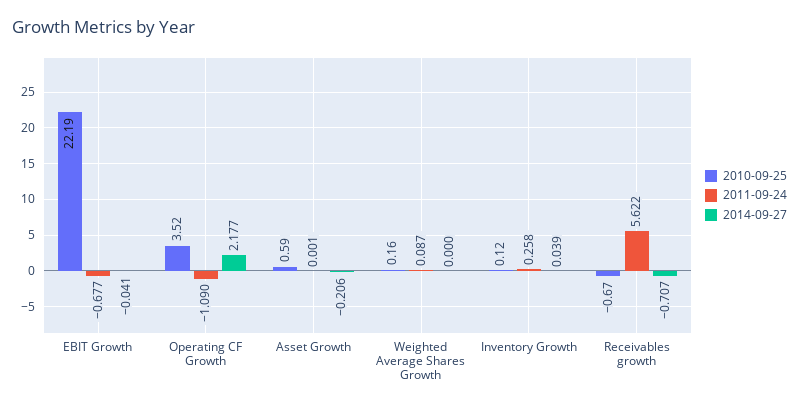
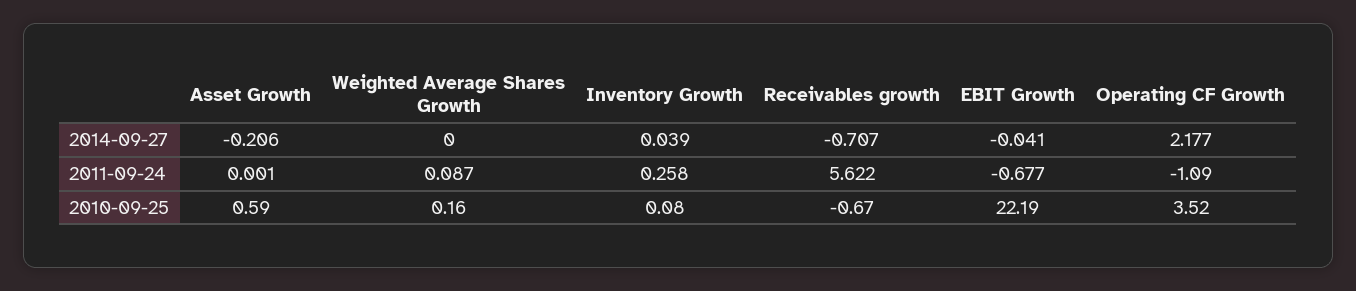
  {
    "2010-09-25": {
      "EBIT Growth": 22.19,
      "Operating CF Growth": 3.52,
      "Asset Growth": 0.59,
      "Weighted Average Shares Growth": 0.16,
-     "Inventory Growth": 0.12,
+     "Inventory Growth": 0.08,
      "Receivables growth": -0.67
    },
    "2011-09-24": {
      "EBIT Growth": -0.677,
      "Operating CF Growth": -1.09,
      "Asset Growth": 0.001,
      "Weighted Average Shares Growth": 0.087,
      "Inventory Growth": 0.258,
      "Receivables growth": 5.622
    },
    "2014-09-27": {
      "EBIT Growth": -0.041,
      "Operating CF Growth": 2.177,
      "Asset Growth": -0.206,
      "Weighted Average Shares Growth": 0,
      "Inventory Growth": 0.039,
      "Receivables growth": -0.707
    }
  }

